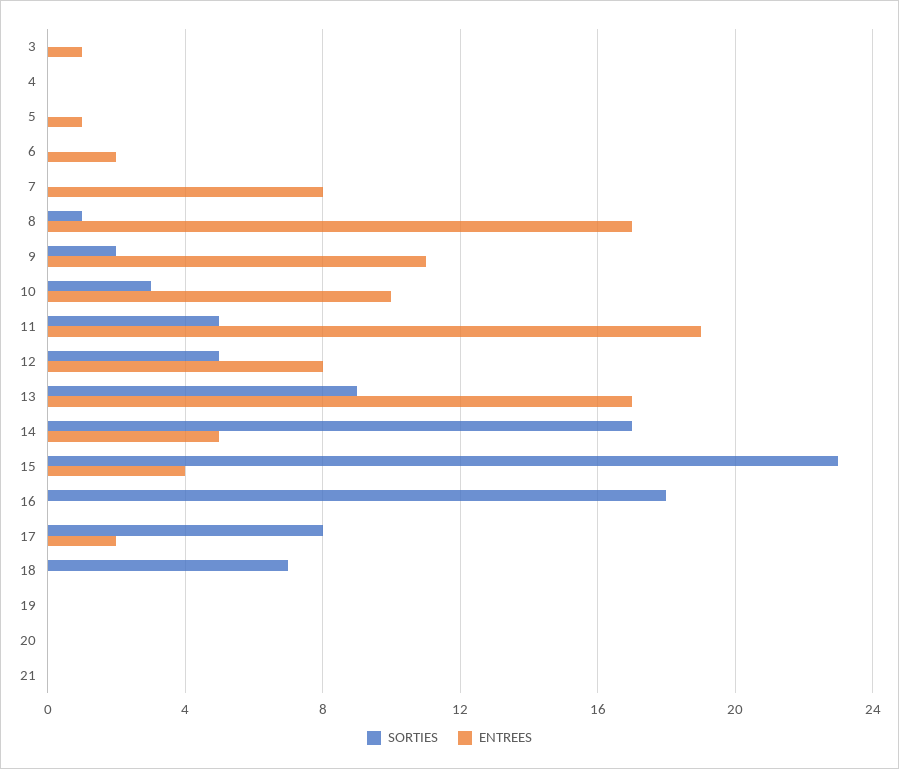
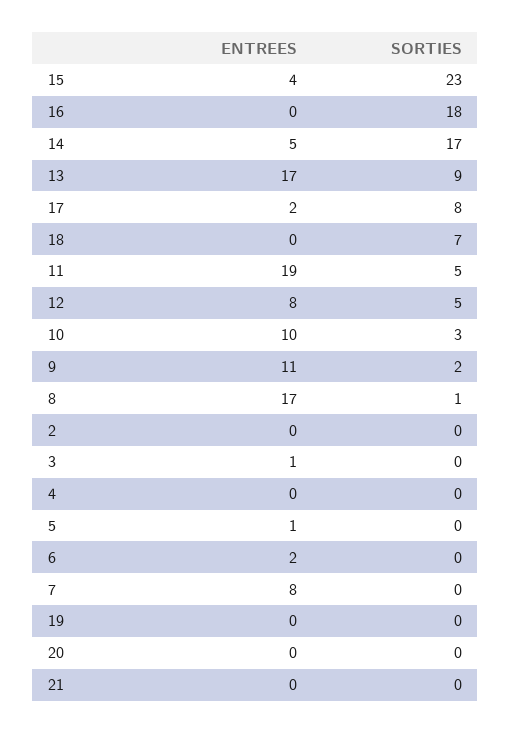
  {
    "SORTIES": {
      "3": 0,
      "4": 0,
      "5": 0,
      "6": 0,
      "7": 0,
      "8": 1,
      "9": 2,
      "10": 3,
      "11": 5,
      "12": 5,
      "13": 9,
      "14": 17,
      "15": 23,
      "16": 18,
      "17": 8,
      "18": 7,
      "19": 0,
      "20": 0,
-     "21": 0
+     "21": 0,
+     "2": 0
    },
    "ENTREES": {
      "3": 1,
      "4": 0,
      "5": 1,
      "6": 2,
      "7": 8,
      "8": 17,
      "9": 11,
      "10": 10,
      "11": 19,
      "12": 8,
      "13": 17,
      "14": 5,
      "15": 4,
      "16": 0,
      "17": 2,
      "18": 0,
      "19": 0,
      "20": 0,
-     "21": 0
+     "21": 0,
+     "2": 0
    }
  }

